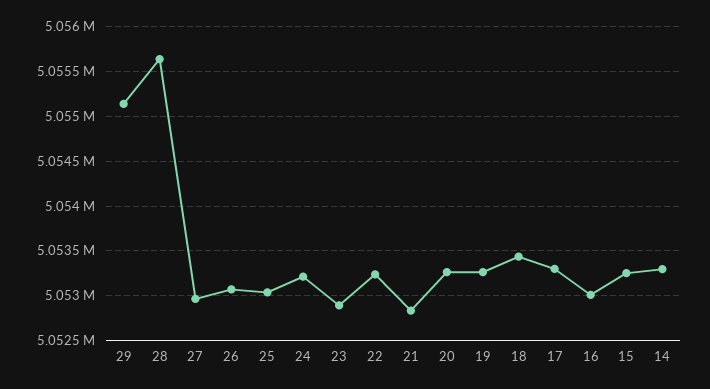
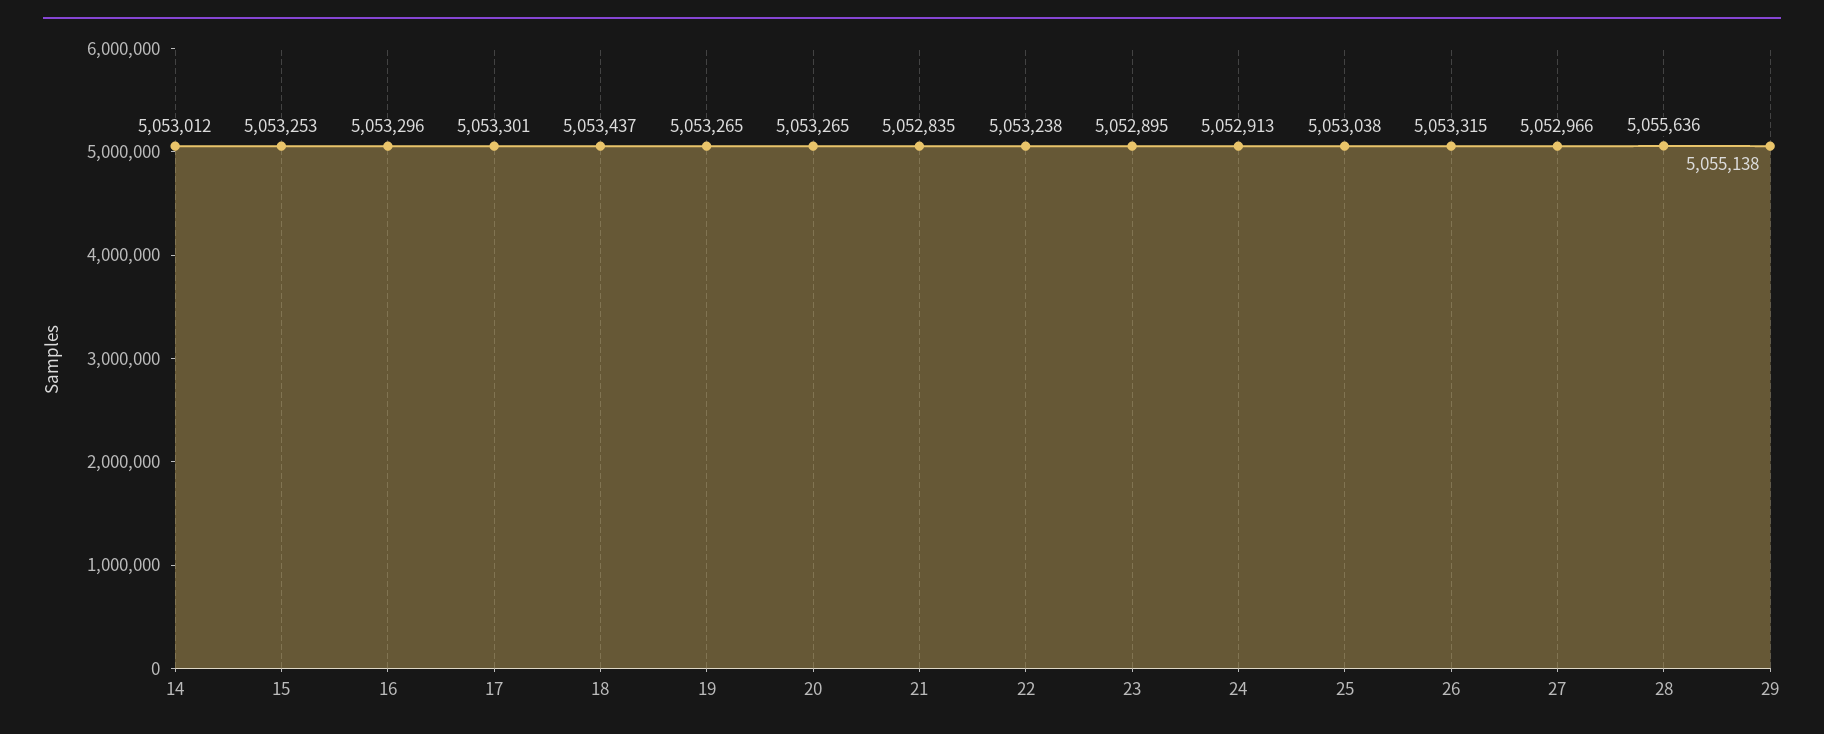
  {
    "29": 5055138,
    "28": 5055636,
    "27": 5052966,
-   "26": 5053100,
+   "26": 5053315,
    "25": 5053038,
-   "24": 5053200,
+   "24": 5052913,
    "23": 5052895,
    "22": 5053238,
    "21": 5052835,
    "20": 5053265,
    "19": 5053265,
    "18": 5053437,
    "17": 5053301,
-   "16": 5053000,
+   "16": 5053296,
    "15": 5053253,
-   "14": 5053300
+   "14": 5053012
  }

